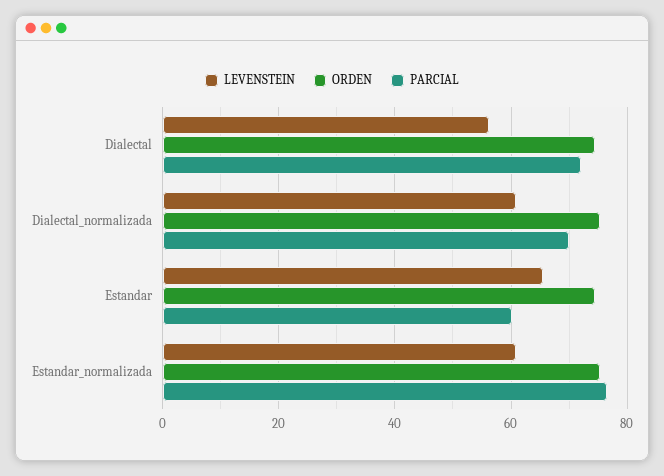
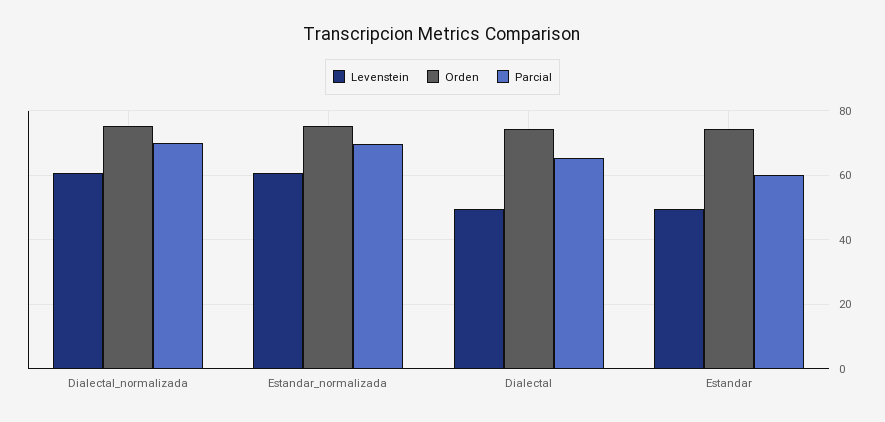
  {
    "LEVENSTEIN": {
-     "Dialectal": 56,
+     "Dialectal": 50,
      "Dialectal_normalizada": 60,
-     "Estandar": 66,
+     "Estandar": 50,
      "Estandar_normalizada": 60
    },
    "ORDEN": {
      "Dialectal": 74,
      "Dialectal_normalizada": 76,
      "Estandar": 74,
      "Estandar_normalizada": 76
    },
    "PARCIAL": {
-     "Dialectal": 72,
+     "Dialectal": 66,
      "Dialectal_normalizada": 70,
      "Estandar": 60,
-     "Estandar_normalizada": 76
+     "Estandar_normalizada": 70
    }
  }

